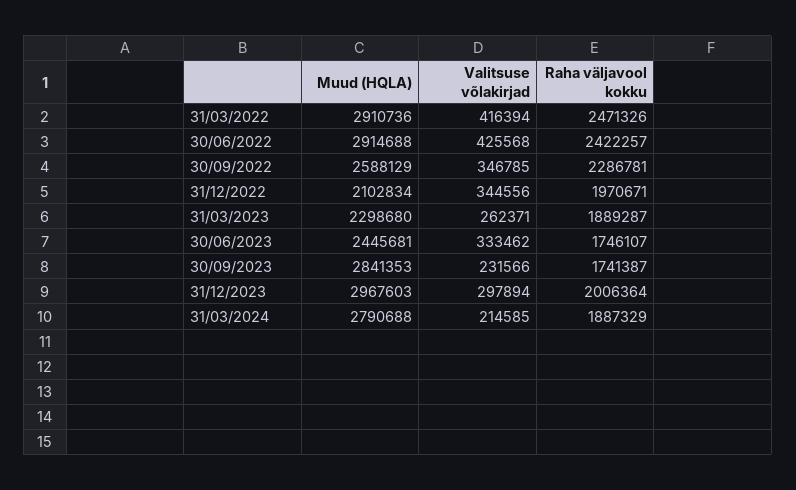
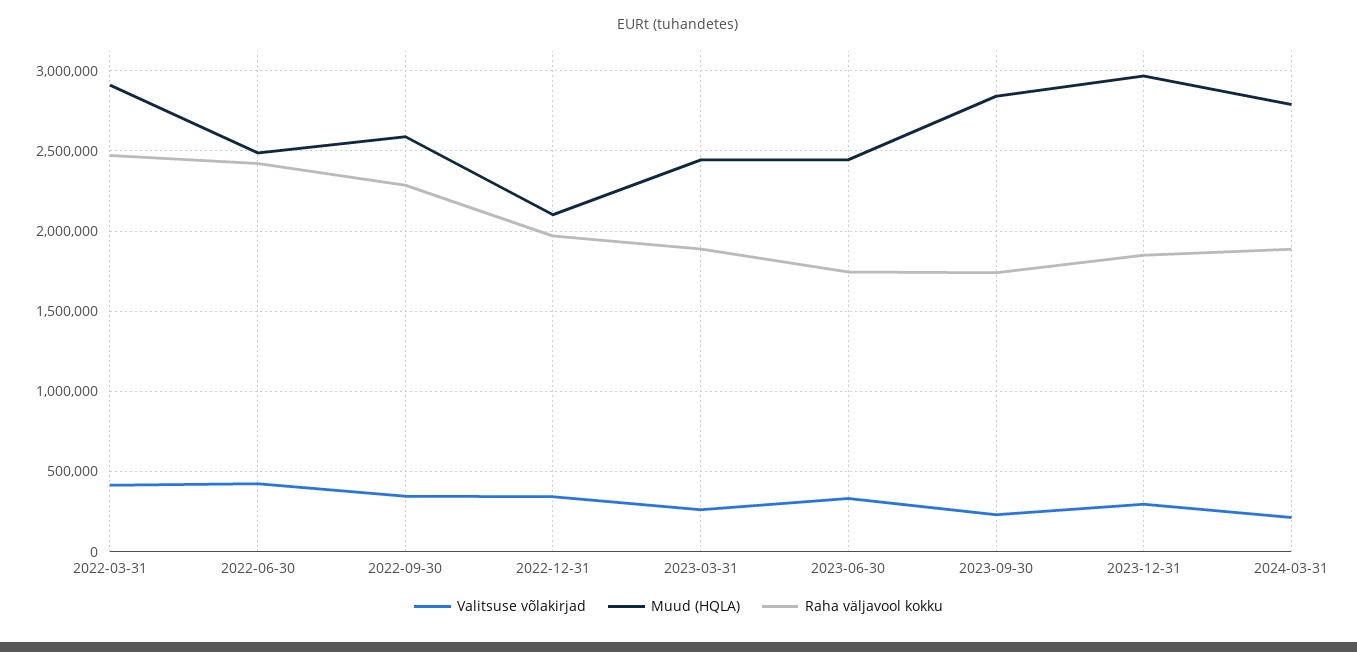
  {
    "Muud (HQLA)": {
      "31/03/2022": 2910736,
-     "30/06/2022": 2914688,
+     "30/06/2022": 2500000,
      "30/09/2022": 2588129,
      "31/12/2022": 2102834,
-     "31/03/2023": 2298680,
+     "31/03/2023": 2450000,
      "30/06/2023": 2445681,
      "30/09/2023": 2841353,
      "31/12/2023": 2967603,
      "31/03/2024": 2790688
    },
    "Valitsuse võlakirjad": {
      "31/03/2022": 416394,
      "30/06/2022": 425568,
      "30/09/2022": 346785,
      "31/12/2022": 344556,
      "31/03/2023": 262371,
      "30/06/2023": 333462,
      "30/09/2023": 231566,
      "31/12/2023": 297894,
      "31/03/2024": 214585
    },
    "Raha väljavool kokku": {
      "31/03/2022": 2471326,
      "30/06/2022": 2422257,
      "30/09/2022": 2286781,
      "31/12/2022": 1970671,
      "31/03/2023": 1889287,
      "30/06/2023": 1746107,
      "30/09/2023": 1741387,
-     "31/12/2023": 2006364,
+     "31/12/2023": 1850000,
      "31/03/2024": 1887329
    }
  }

